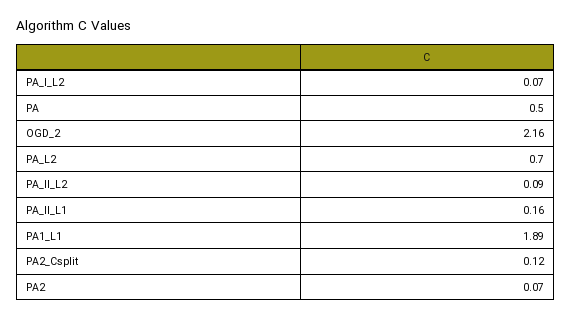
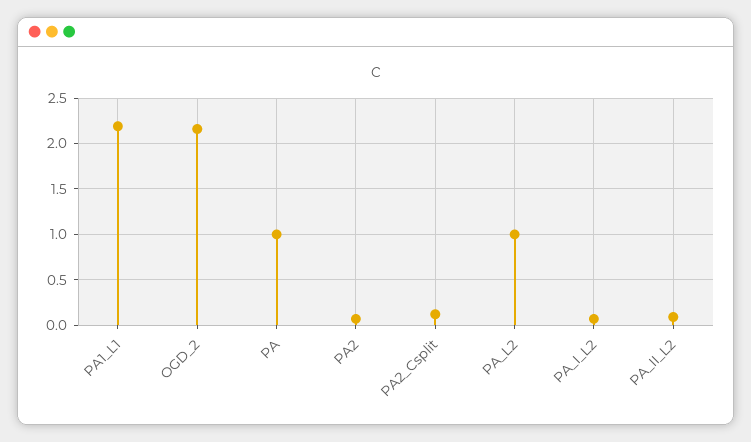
  {
    "PA_I_L2": 0.07,
-   "PA": 0.5,
+   "PA": 1,
    "OGD_2": 2.16,
-   "PA_L2": 0.7,
+   "PA_L2": 1,
    "PA_II_L2": 0.09,
-   "PA_II_L1": 0.16,
-   "PA1_L1": 1.89,
+   "PA1_L1": 2.2,
    "PA2_Csplit": 0.12,
    "PA2": 0.07
  }

